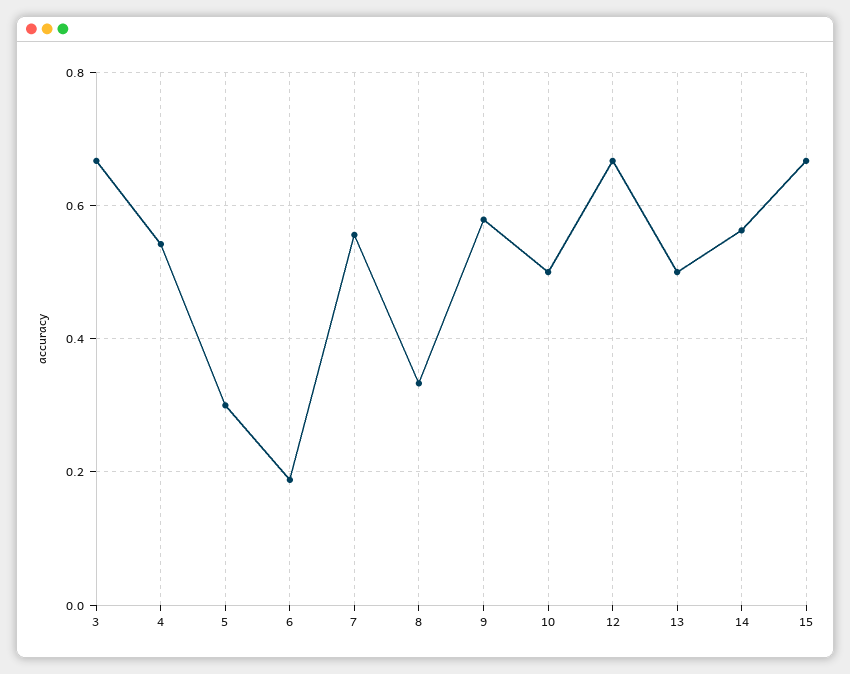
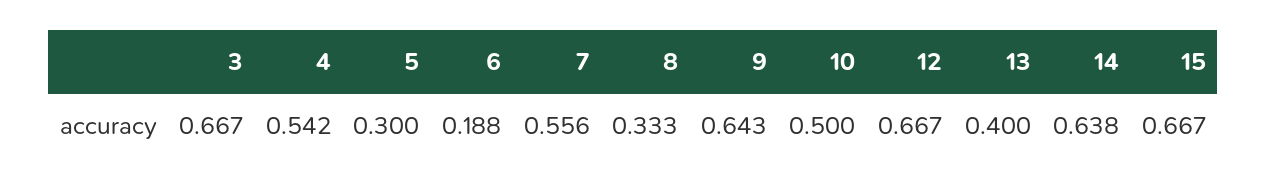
  {
    "3": 0.667,
    "4": 0.542,
    "5": 0.3,
    "6": 0.188,
    "7": 0.556,
    "8": 0.333,
-   "9": 0.58,
+   "9": 0.643,
    "10": 0.5,
    "12": 0.667,
-   "13": 0.5,
+   "13": 0.4,
-   "14": 0.56,
+   "14": 0.638,
    "15": 0.667
  }

